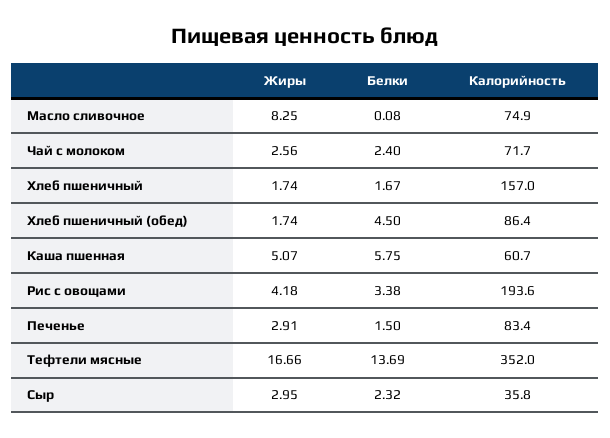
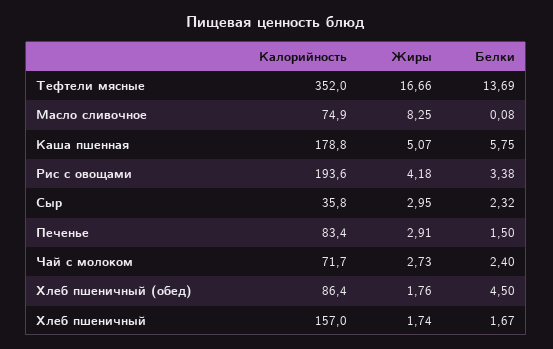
  {
    "Жиры": {
      "Масло сливочное": 8.25,
-     "Чай с молоком": 2.56,
+     "Чай с молоком": 2.73,
      "Хлеб пшеничный": 1.74,
-     "Хлеб пшеничный (обед)": 1.74,
+     "Хлеб пшеничный (обед)": 1.76,
      "Каша пшенная": 5.07,
      "Рис с овощами": 4.18,
      "Печенье": 2.91,
      "Тефтели мясные": 16.66,
      "Сыр": 2.95
    },
    "Белки": {
      "Масло сливочное": 0.08,
      "Чай с молоком": 2.4,
      "Хлеб пшеничный": 1.67,
      "Хлеб пшеничный (обед)": 4.5,
      "Каша пшенная": 5.75,
      "Рис с овощами": 3.38,
      "Печенье": 1.5,
      "Тефтели мясные": 13.69,
      "Сыр": 2.32
    },
    "Калорийность": {
      "Масло сливочное": 74.9,
      "Чай с молоком": 71.7,
      "Хлеб пшеничный": 157,
      "Хлеб пшеничный (обед)": 86.4,
-     "Каша пшенная": 60.7,
+     "Каша пшенная": 178.8,
      "Рис с овощами": 193.6,
      "Печенье": 83.4,
      "Тефтели мясные": 352,
      "Сыр": 35.8
    }
  }

